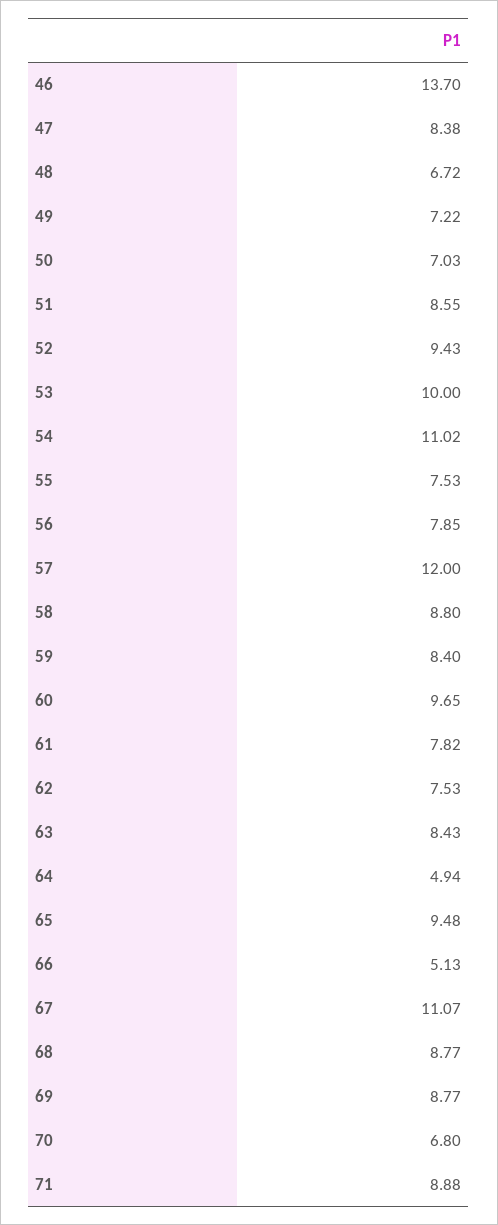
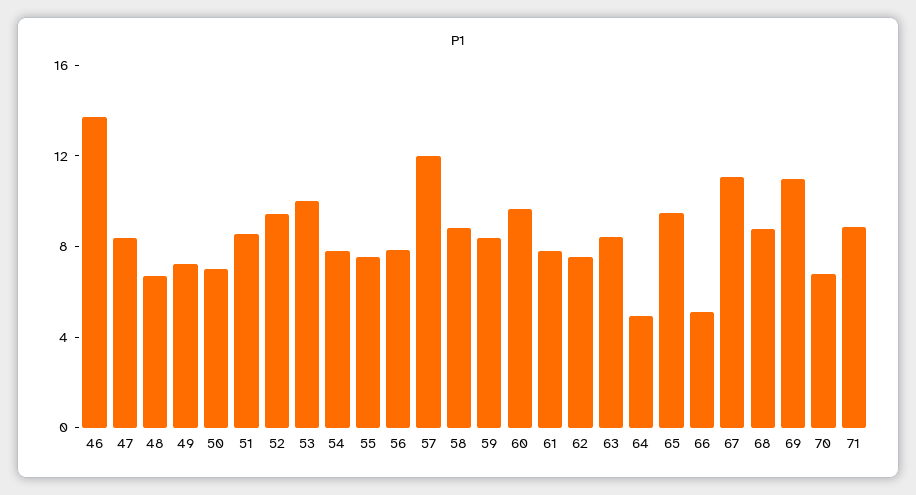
  {
    "46": 13.7,
    "47": 8.38,
    "48": 6.72,
    "49": 7.22,
    "50": 7.03,
    "51": 8.55,
    "52": 9.43,
    "53": 10,
-   "54": 11.02,
+   "54": 8,
    "55": 7.53,
    "56": 7.85,
    "57": 12,
    "58": 8.8,
    "59": 8.4,
    "60": 9.65,
    "61": 7.82,
    "62": 7.53,
    "63": 8.43,
    "64": 4.94,
    "65": 9.48,
    "66": 5.13,
    "67": 11.07,
    "68": 8.77,
-   "69": 8.77,
+   "69": 11,
    "70": 6.8,
    "71": 8.88
  }

